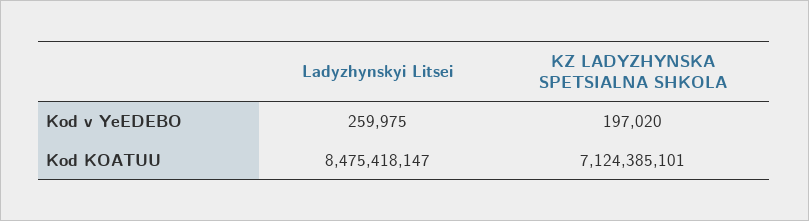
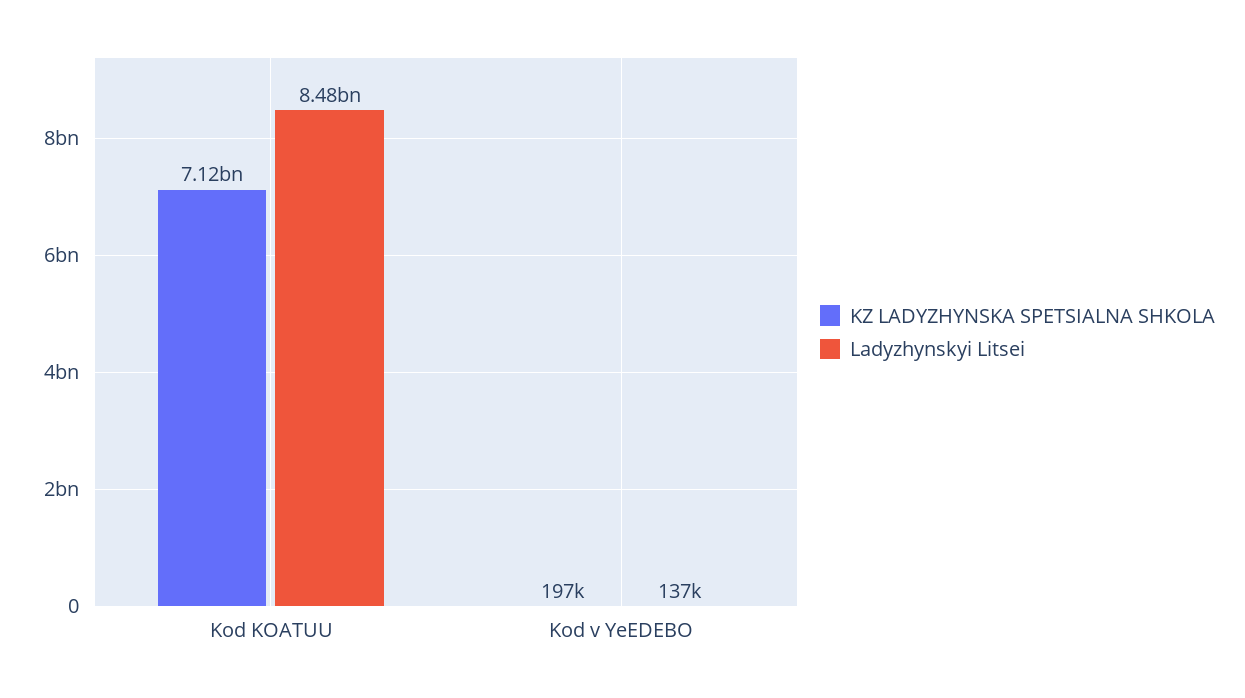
  {
    "Ladyzhynskyi Litsei": {
-     "Kod v YeEDEBO": 259975,
+     "Kod v YeEDEBO": 137000,
      "Kod KOATUU": 8475418147
    },
    "KZ LADYZHYNSKA SPETSIALNA SHKOLA": {
      "Kod v YeEDEBO": 197020,
      "Kod KOATUU": 7124385101
    }
  }

